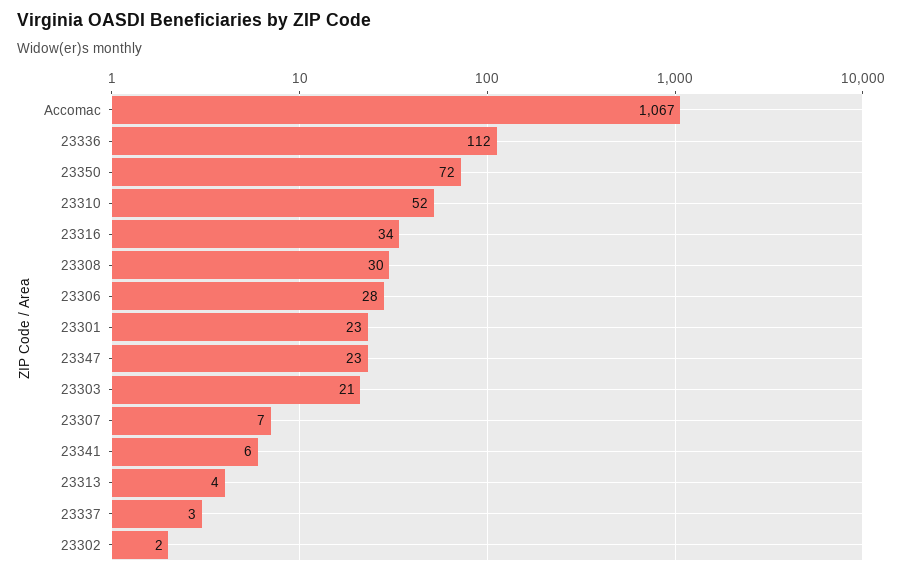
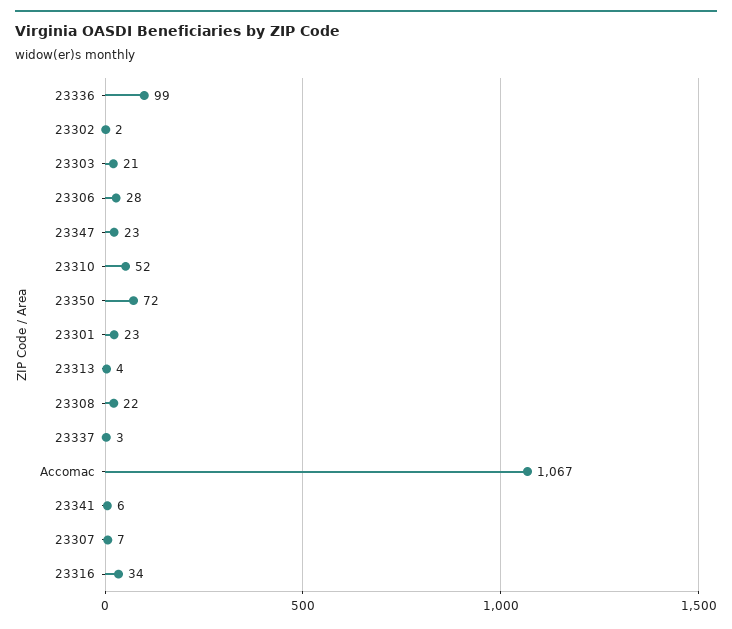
  {
    "Accomac": 1067,
-   "23336": 112,
+   "23336": 99,
    "23350": 72,
    "23310": 52,
    "23316": 34,
-   "23308": 30,
+   "23308": 22,
    "23306": 28,
    "23301": 23,
    "23347": 23,
    "23303": 21,
    "23307": 7,
    "23341": 6,
    "23313": 4,
    "23337": 3,
    "23302": 2
  }

